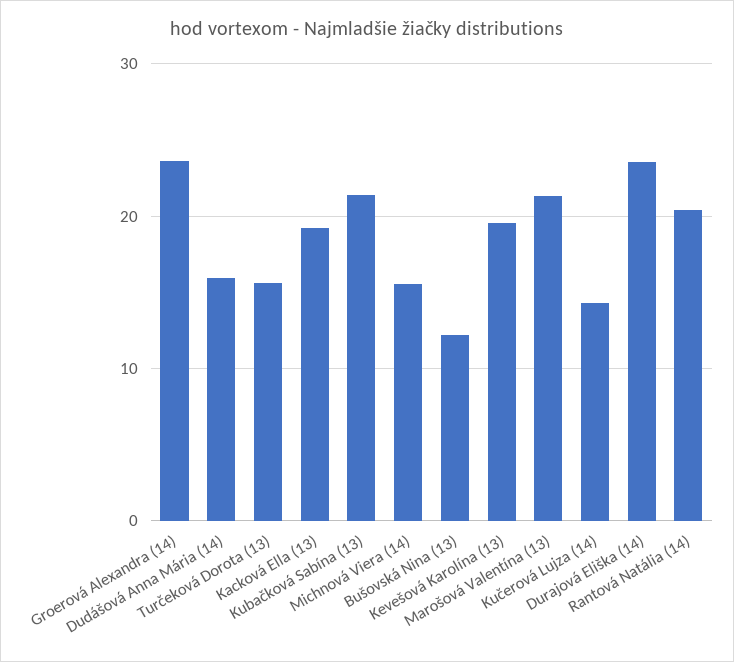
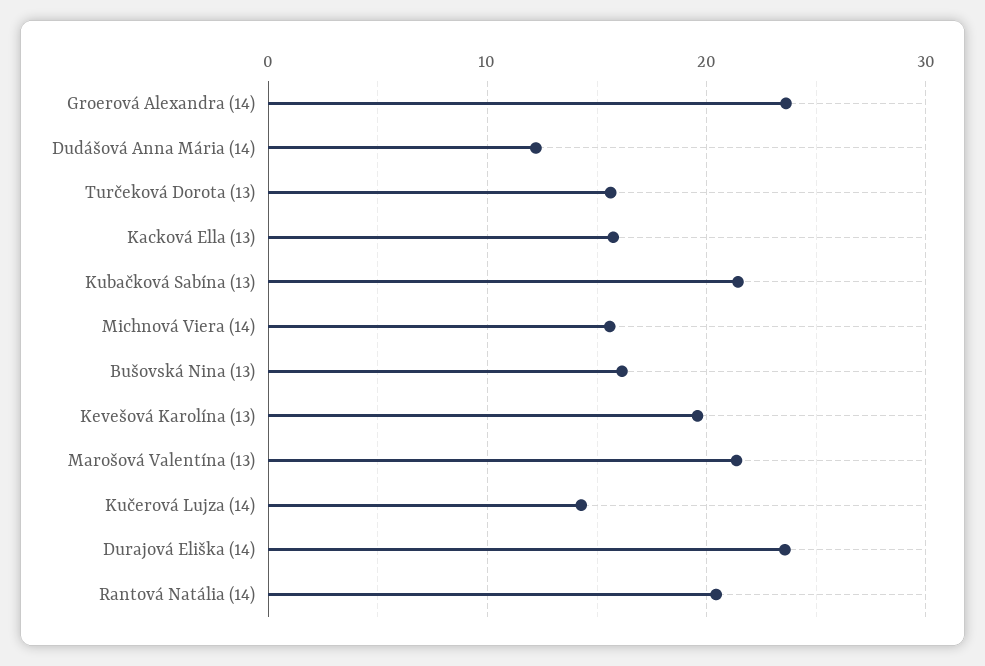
  {
    "Groerová Alexandra (14)": 24,
-   "Dudášová Anna Mária (14)": 16,
+   "Dudášová Anna Mária (14)": 12,
    "Turčeková Dorota (13)": 16,
-   "Kacková Ella (13)": 19,
+   "Kacková Ella (13)": 16,
    "Kubačková Sabína (13)": 21,
    "Michnová Viera (14)": 16,
-   "Bušovská Nina (13)": 12,
+   "Bušovská Nina (13)": 16,
    "Kevešová Karolína (13)": 20,
    "Marošová Valentína (13)": 21,
    "Kučerová Lujza (14)": 14,
    "Durajová Eliška (14)": 24,
    "Rantová Natália (14)": 20
  }

